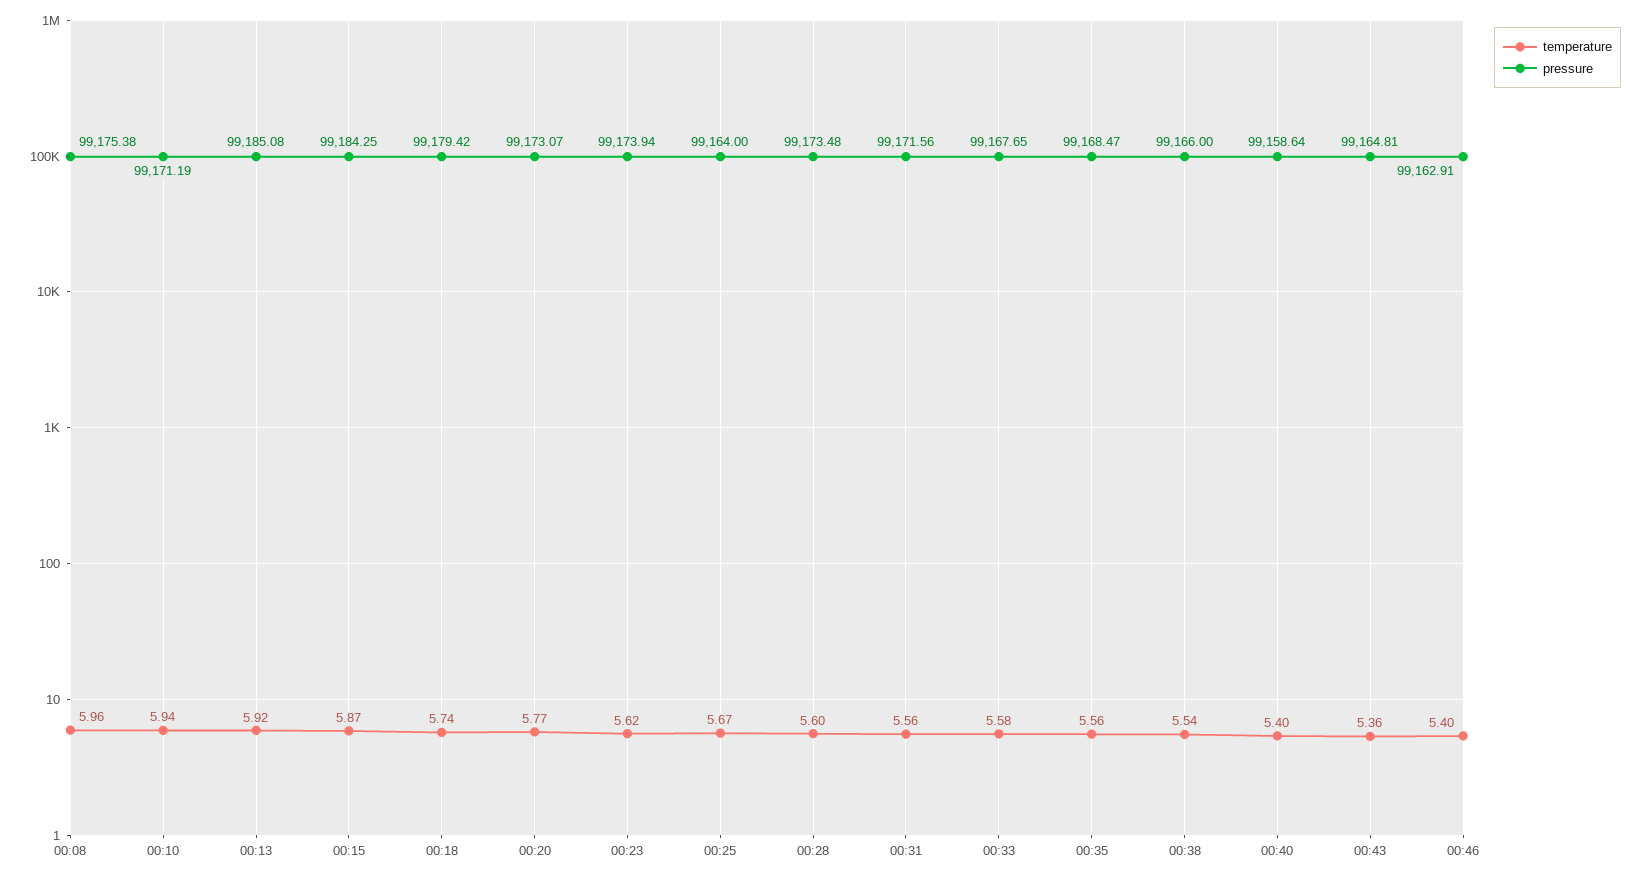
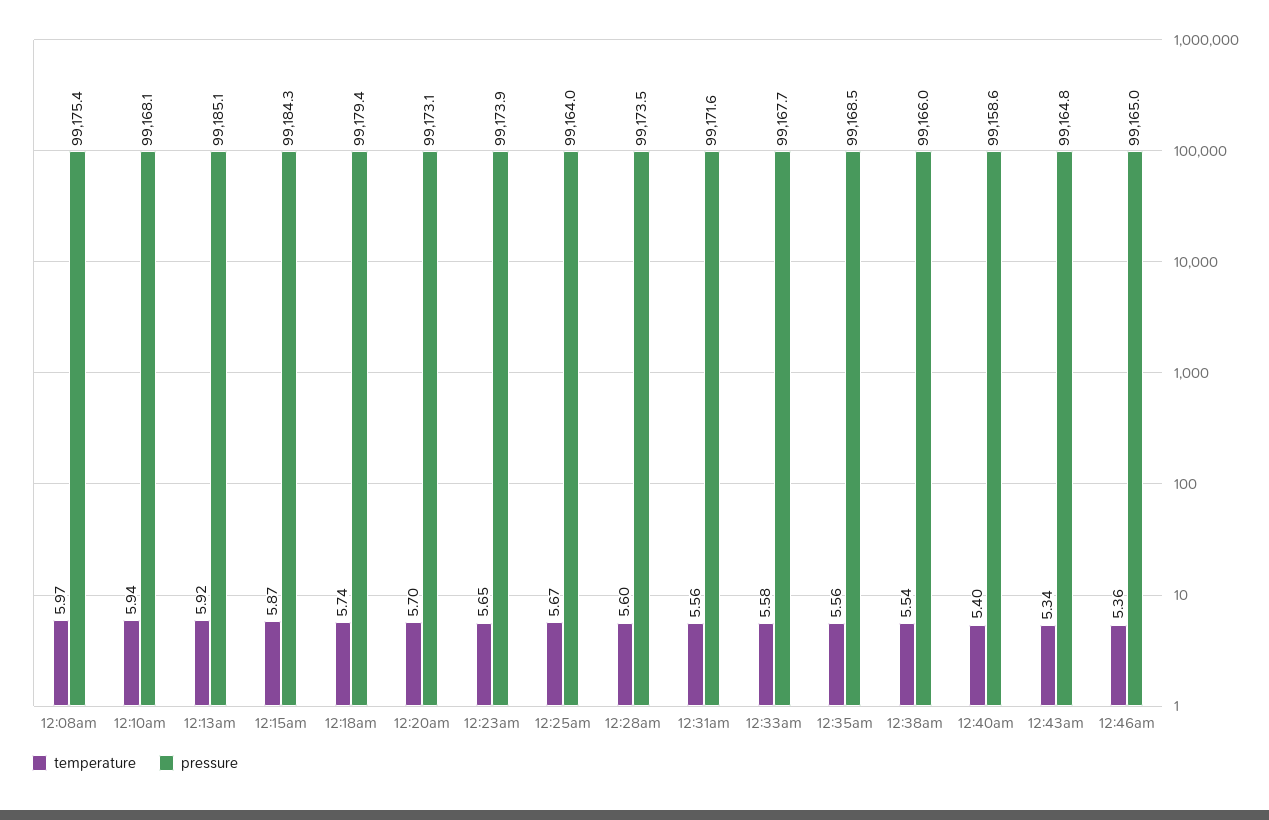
  {
    "temperature": {
-     "00:08": 5.96,
+     "00:08": 5.97,
      "00:10": 5.94,
      "00:13": 5.92,
      "00:15": 5.87,
      "00:18": 5.74,
-     "00:20": 5.77,
+     "00:20": 5.7,
-     "00:23": 5.62,
+     "00:23": 5.65,
      "00:25": 5.67,
      "00:28": 5.6,
      "00:31": 5.56,
      "00:33": 5.58,
      "00:35": 5.56,
      "00:38": 5.54,
      "00:40": 5.4,
-     "00:43": 5.36,
+     "00:43": 5.34,
-     "00:46": 5.4
+     "00:46": 5.36
    },
    "pressure": {
      "00:08": 99175.38,
-     "00:10": 99171.19,
+     "00:10": 99168.1,
      "00:13": 99185.08,
      "00:15": 99184.25,
      "00:18": 99179.42,
      "00:20": 99173.07,
      "00:23": 99173.94,
      "00:25": 99164,
      "00:28": 99173.48,
      "00:31": 99171.56,
      "00:33": 99167.65,
      "00:35": 99168.47,
      "00:38": 99166,
      "00:40": 99158.64,
      "00:43": 99164.81,
-     "00:46": 99162.91
+     "00:46": 99165
    }
  }

